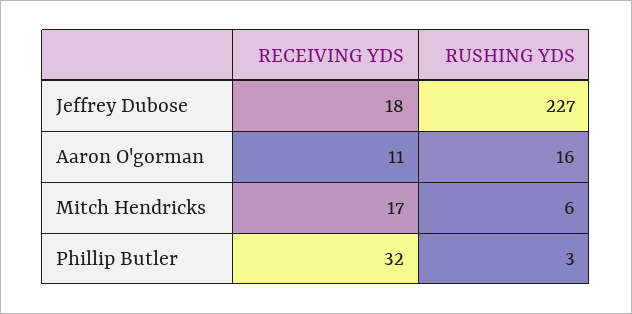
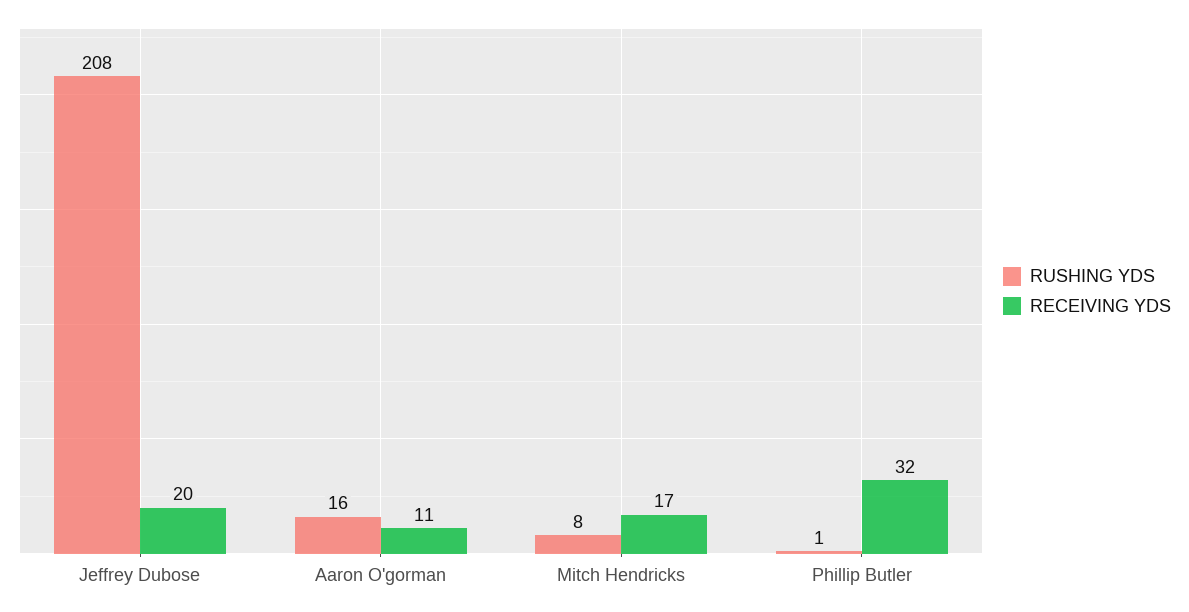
  {
    "RECEIVING YDS": {
-     "Jeffrey Dubose": 18,
+     "Jeffrey Dubose": 20,
      "Aaron O'gorman": 11,
      "Mitch Hendricks": 17,
      "Phillip Butler": 32
    },
    "RUSHING YDS": {
-     "Jeffrey Dubose": 227,
+     "Jeffrey Dubose": 208,
      "Aaron O'gorman": 16,
-     "Mitch Hendricks": 6,
+     "Mitch Hendricks": 8,
-     "Phillip Butler": 3
+     "Phillip Butler": 1
    }
  }

